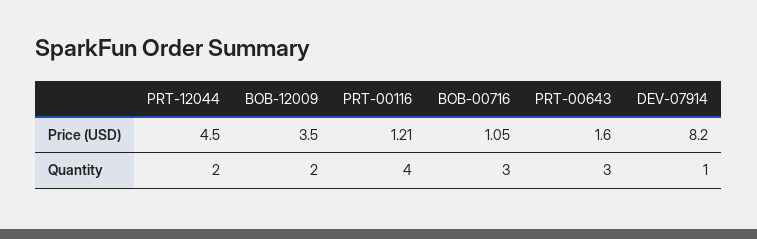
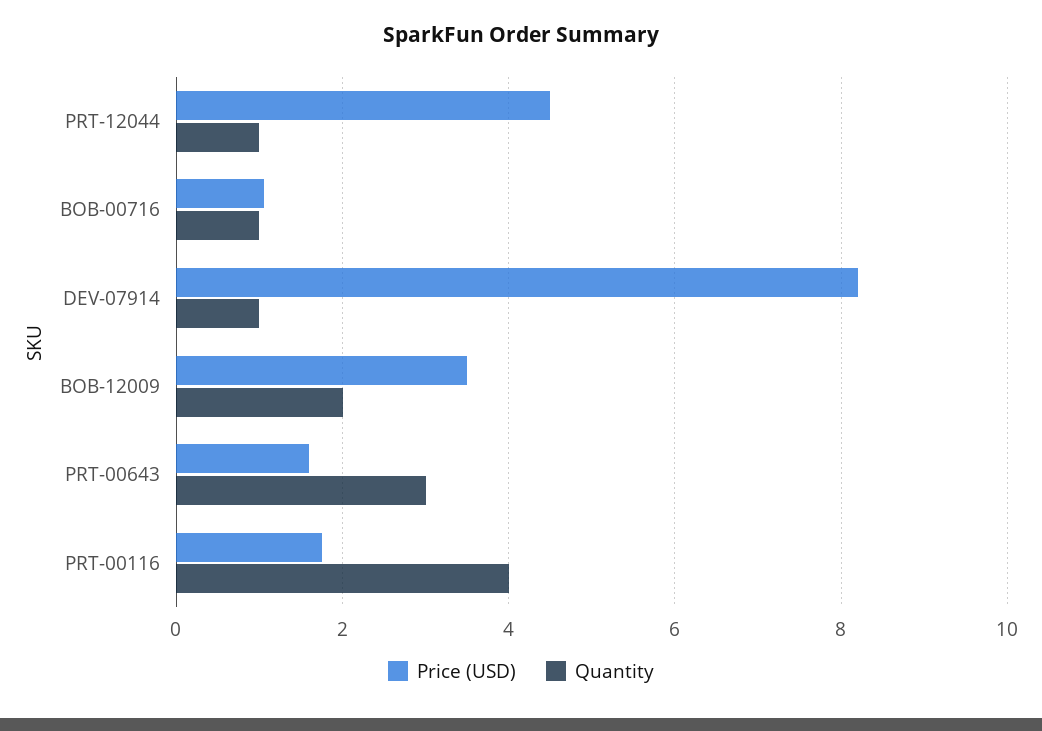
  {
    "Price (USD)": {
      "PRT-12044": 4.5,
      "BOB-12009": 3.5,
-     "PRT-00116": 1.21,
+     "PRT-00116": 1.8,
      "BOB-00716": 1.05,
      "PRT-00643": 1.6,
      "DEV-07914": 8.2
    },
    "Quantity": {
-     "PRT-12044": 2,
+     "PRT-12044": 1,
      "BOB-12009": 2,
      "PRT-00116": 4,
-     "BOB-00716": 3,
+     "BOB-00716": 1,
      "PRT-00643": 3,
      "DEV-07914": 1
    }
  }

